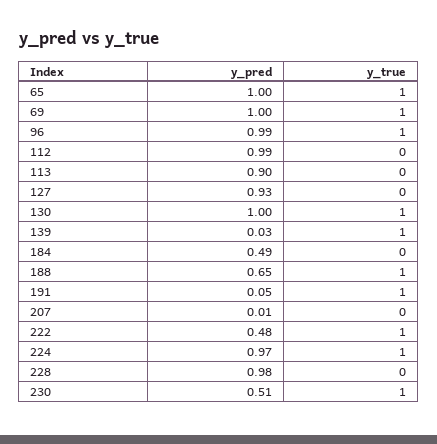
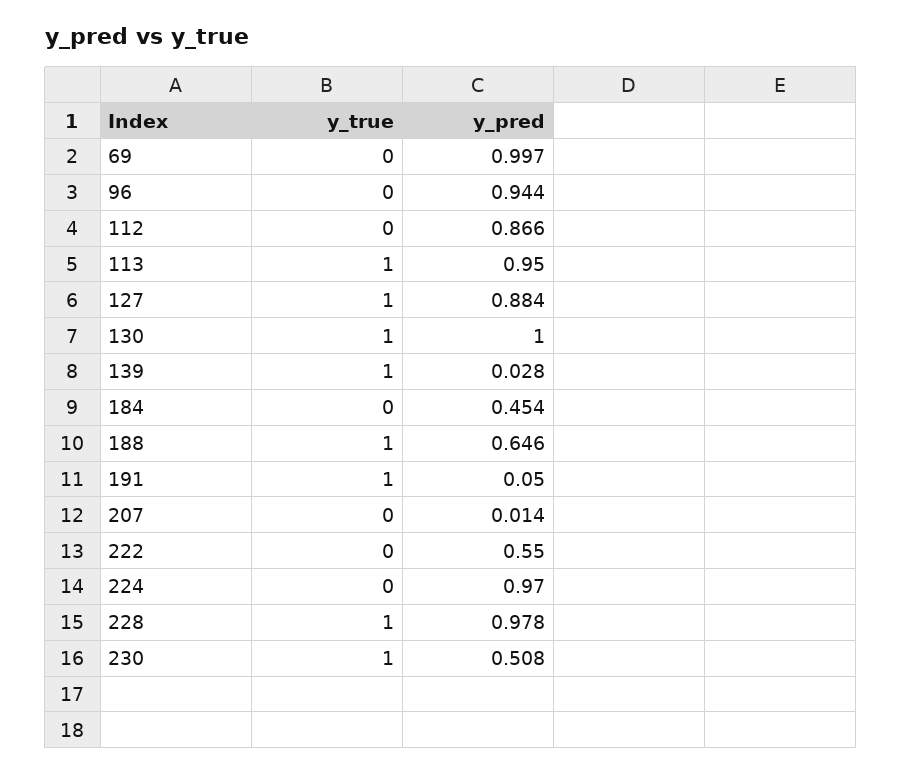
  {
    "y_pred": {
-     "65": 1,
      "69": 0.997,
-     "96": 0.99,
+     "96": 0.944,
-     "112": 0.99,
+     "112": 0.866,
-     "113": 0.9,
+     "113": 0.95,
-     "127": 0.93,
+     "127": 0.884,
      "130": 1,
      "139": 0.028,
-     "184": 0.49,
+     "184": 0.454,
      "188": 0.646,
      "191": 0.05,
      "207": 0.014,
-     "222": 0.48,
+     "222": 0.55,
      "224": 0.97,
      "228": 0.978,
      "230": 0.508
    },
    "y_true": {
-     "65": 1,
-     "69": 1,
+     "69": 0,
-     "96": 1,
+     "96": 0,
      "112": 0,
-     "113": 0,
+     "113": 1,
-     "127": 0,
+     "127": 1,
      "130": 1,
      "139": 1,
      "184": 0,
      "188": 1,
      "191": 1,
      "207": 0,
-     "222": 1,
+     "222": 0,
-     "224": 1,
+     "224": 0,
-     "228": 0,
+     "228": 1,
      "230": 1
    }
  }

